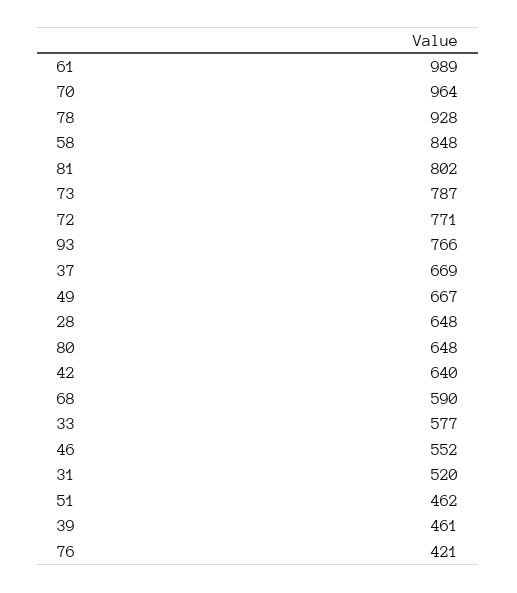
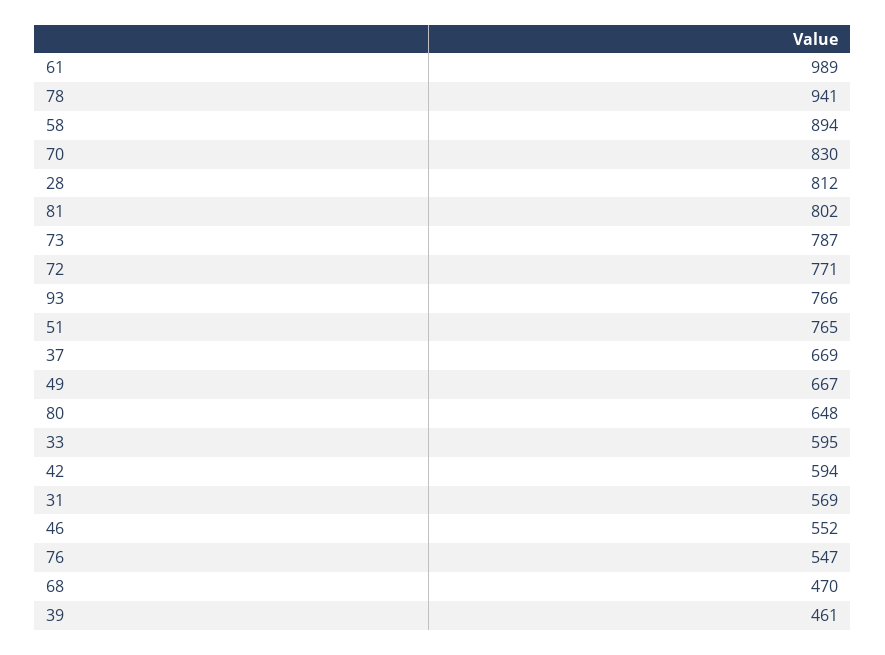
  {
    "61": 989,
-   "70": 964,
+   "70": 830,
-   "78": 928,
+   "78": 941,
-   "58": 848,
+   "58": 894,
    "81": 802,
    "73": 787,
    "72": 771,
    "93": 766,
    "37": 669,
    "49": 667,
-   "28": 648,
+   "28": 812,
    "80": 648,
-   "42": 640,
+   "42": 594,
-   "68": 590,
+   "68": 470,
-   "33": 577,
+   "33": 595,
    "46": 552,
-   "31": 520,
+   "31": 569,
-   "51": 462,
+   "51": 765,
    "39": 461,
-   "76": 421
+   "76": 547
  }

